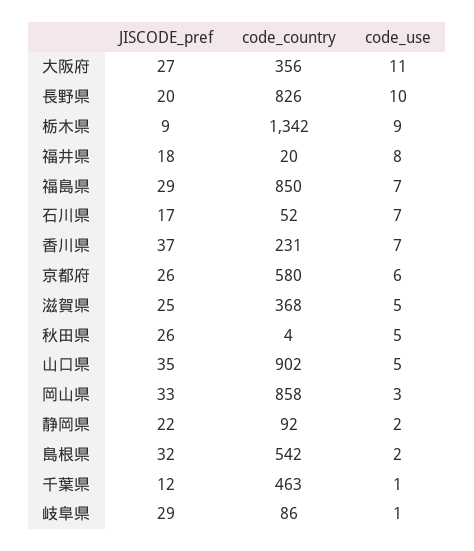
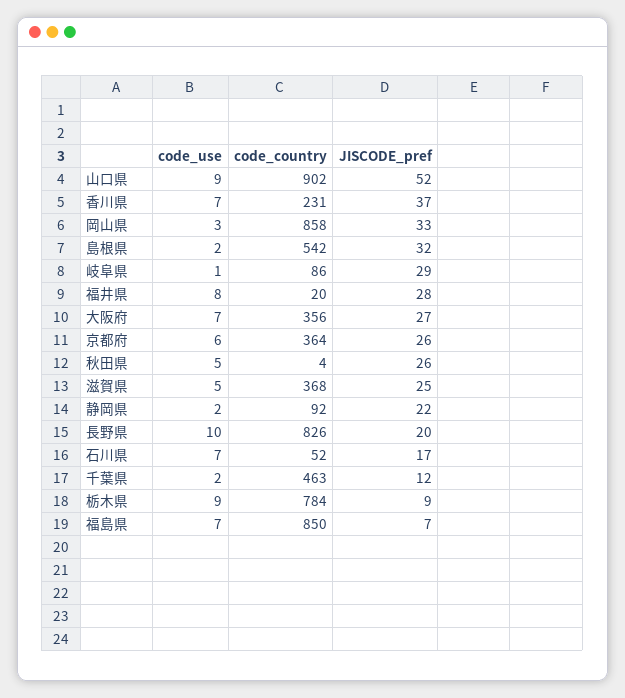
  {
    "JISCODE_pref": {
      "大阪府": 27,
      "長野県": 20,
      "栃木県": 9,
-     "福井県": 18,
+     "福井県": 28,
-     "福島県": 29,
+     "福島県": 7,
      "石川県": 17,
      "香川県": 37,
      "京都府": 26,
      "滋賀県": 25,
      "秋田県": 26,
-     "山口県": 35,
+     "山口県": 52,
      "岡山県": 33,
      "静岡県": 22,
      "島根県": 32,
      "千葉県": 12,
      "岐阜県": 29
    },
    "code_country": {
      "大阪府": 356,
      "長野県": 826,
-     "栃木県": 1342,
+     "栃木県": 784,
      "福井県": 20,
      "福島県": 850,
      "石川県": 52,
      "香川県": 231,
-     "京都府": 580,
+     "京都府": 364,
      "滋賀県": 368,
      "秋田県": 4,
      "山口県": 902,
      "岡山県": 858,
      "静岡県": 92,
      "島根県": 542,
      "千葉県": 463,
      "岐阜県": 86
    },
    "code_use": {
-     "大阪府": 11,
+     "大阪府": 7,
      "長野県": 10,
      "栃木県": 9,
      "福井県": 8,
      "福島県": 7,
      "石川県": 7,
      "香川県": 7,
      "京都府": 6,
      "滋賀県": 5,
      "秋田県": 5,
-     "山口県": 5,
+     "山口県": 9,
      "岡山県": 3,
      "静岡県": 2,
      "島根県": 2,
-     "千葉県": 1,
+     "千葉県": 2,
      "岐阜県": 1
    }
  }

